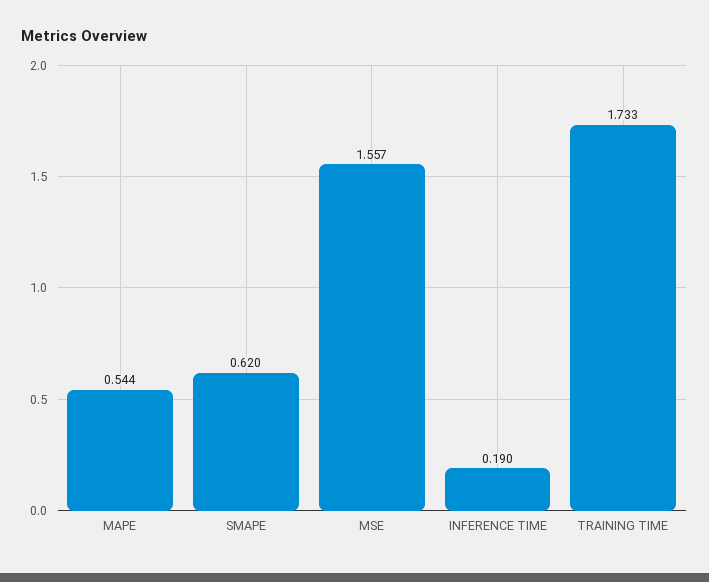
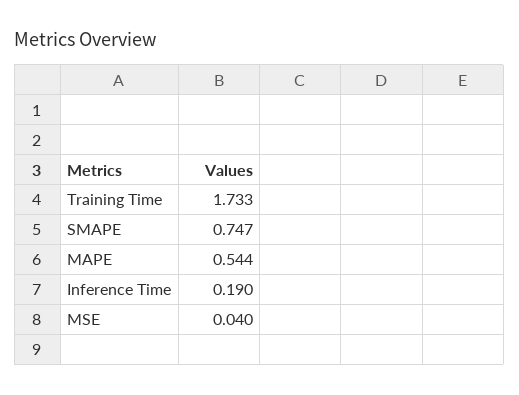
  {
    "MAPE": 0.544,
-   "SMAPE": 0.62,
+   "SMAPE": 0.747,
-   "MSE": 1.557,
+   "MSE": 0.04,
    "INFERENCE TIME": 0.19,
    "TRAINING TIME": 1.733
  }

